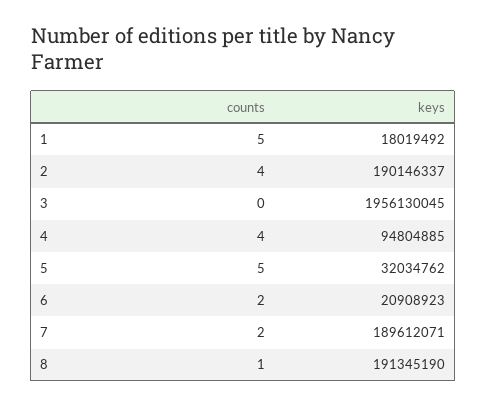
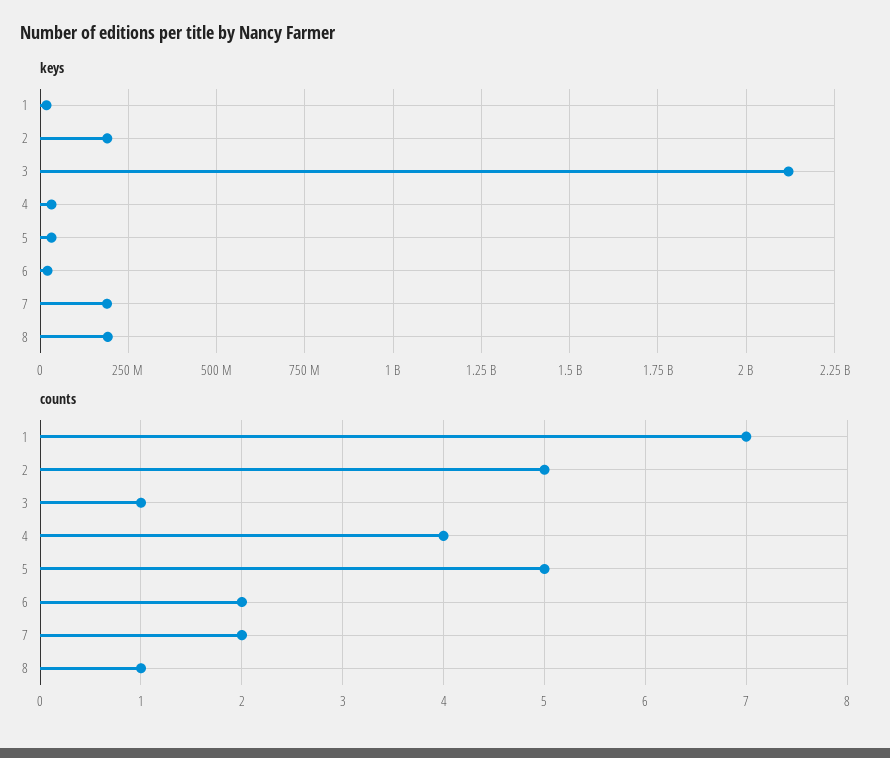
  {
    "counts": {
-     "1": 5,
+     "1": 7,
-     "2": 4,
+     "2": 5,
-     "3": 0,
+     "3": 1,
      "4": 4,
      "5": 5,
      "6": 2,
      "7": 2,
      "8": 1
    },
    "keys": {
      "1": 18019492,
      "2": 190146337,
-     "3": 1956130045,
+     "3": 2125000000,
-     "4": 94804885,
+     "4": 25000000,
      "5": 32034762,
      "6": 20908923,
      "7": 189612071,
      "8": 191345190
    }
  }

